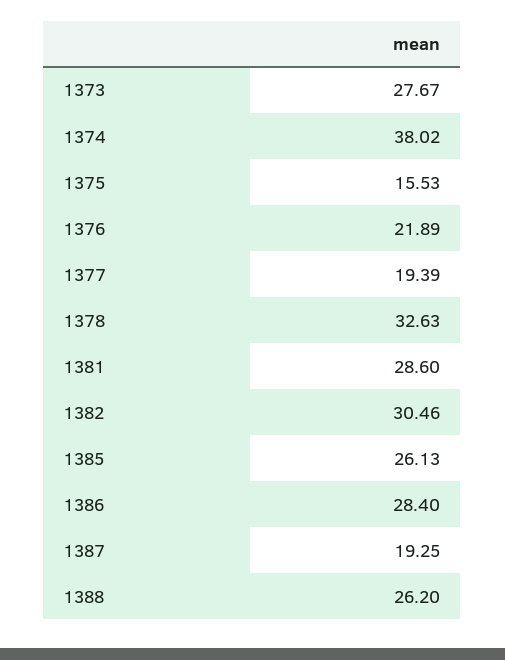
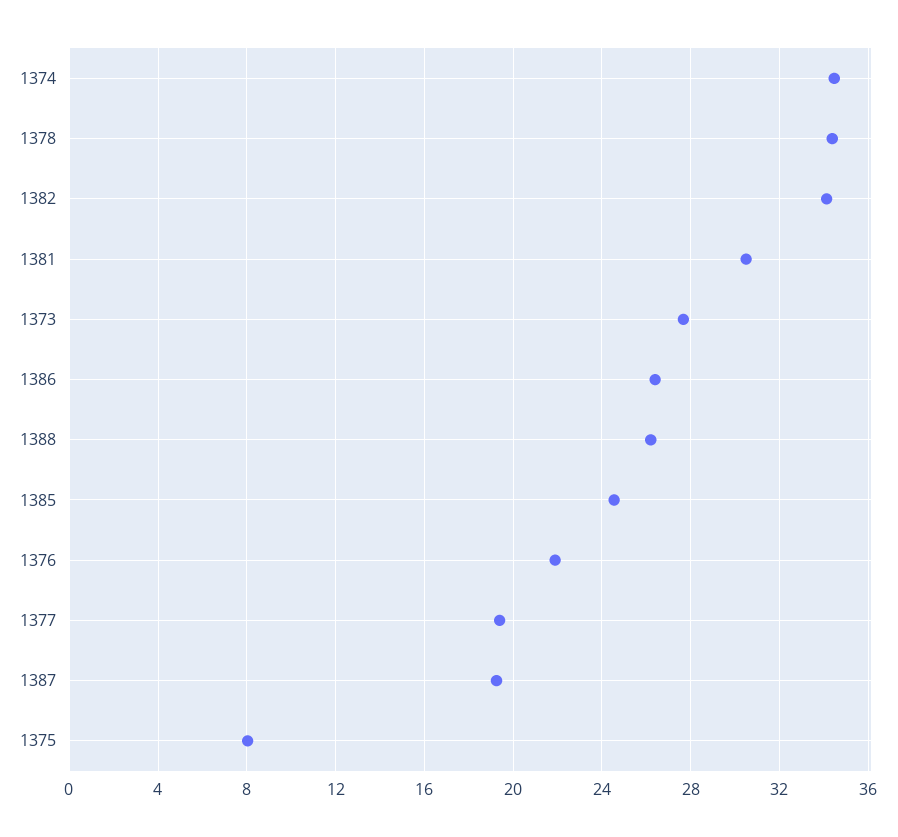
  {
    "1373": 27.67,
-   "1374": 38.02,
+   "1374": 34.5,
-   "1375": 15.53,
+   "1375": 8,
    "1376": 21.89,
    "1377": 19.39,
-   "1378": 32.63,
+   "1378": 34.5,
-   "1381": 28.6,
+   "1381": 30.5,
-   "1382": 30.46,
+   "1382": 34,
-   "1385": 26.13,
+   "1385": 24.5,
-   "1386": 28.4,
+   "1386": 26.5,
    "1387": 19.25,
    "1388": 26.2
  }

